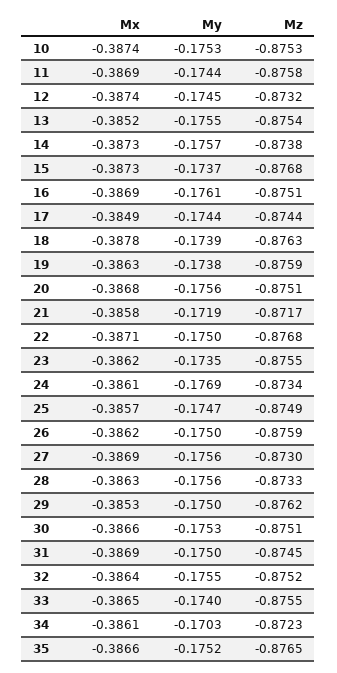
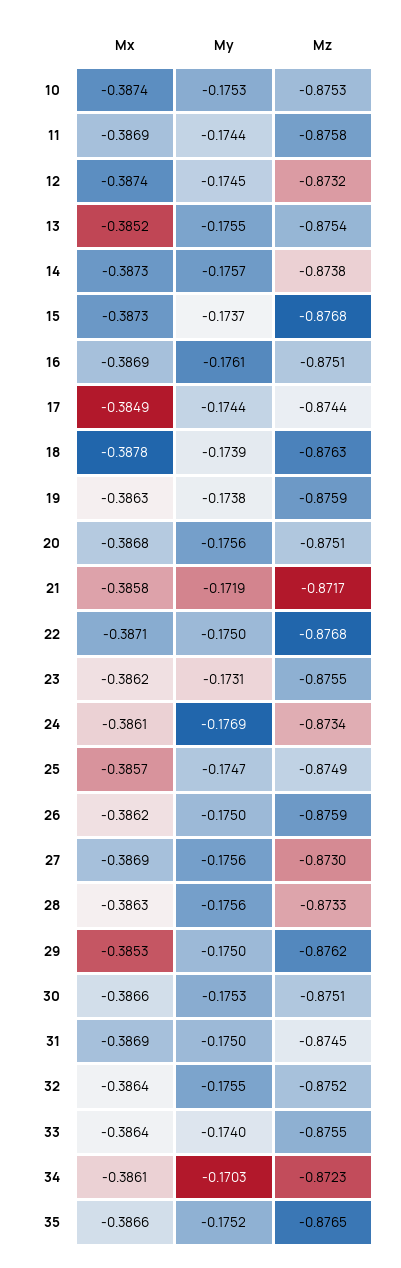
  {
    "Mx": {
      "10": -0.3874,
      "11": -0.3869,
      "12": -0.3874,
      "13": -0.3852,
      "14": -0.3873,
      "15": -0.3873,
      "16": -0.3869,
      "17": -0.3849,
      "18": -0.3878,
      "19": -0.3863,
      "20": -0.3868,
      "21": -0.3858,
      "22": -0.3871,
      "23": -0.3862,
      "24": -0.3861,
      "25": -0.3857,
      "26": -0.3862,
      "27": -0.3869,
      "28": -0.3863,
      "29": -0.3853,
      "30": -0.3866,
      "31": -0.3869,
      "32": -0.3864,
-     "33": -0.3865,
+     "33": -0.3864,
      "34": -0.3861,
      "35": -0.3866
    },
    "My": {
      "10": -0.1753,
      "11": -0.1744,
      "12": -0.1745,
      "13": -0.1755,
      "14": -0.1757,
      "15": -0.1737,
      "16": -0.1761,
      "17": -0.1744,
      "18": -0.1739,
      "19": -0.1738,
      "20": -0.1756,
      "21": -0.1719,
      "22": -0.175,
-     "23": -0.1735,
+     "23": -0.1731,
      "24": -0.1769,
      "25": -0.1747,
      "26": -0.175,
      "27": -0.1756,
      "28": -0.1756,
      "29": -0.175,
      "30": -0.1753,
      "31": -0.175,
      "32": -0.1755,
      "33": -0.174,
      "34": -0.1703,
      "35": -0.1752
    },
    "Mz": {
      "10": -0.8753,
      "11": -0.8758,
      "12": -0.8732,
      "13": -0.8754,
      "14": -0.8738,
      "15": -0.8768,
      "16": -0.8751,
      "17": -0.8744,
      "18": -0.8763,
      "19": -0.8759,
      "20": -0.8751,
      "21": -0.8717,
      "22": -0.8768,
      "23": -0.8755,
      "24": -0.8734,
      "25": -0.8749,
      "26": -0.8759,
      "27": -0.873,
      "28": -0.8733,
      "29": -0.8762,
      "30": -0.8751,
      "31": -0.8745,
      "32": -0.8752,
      "33": -0.8755,
      "34": -0.8723,
      "35": -0.8765
    }
  }

